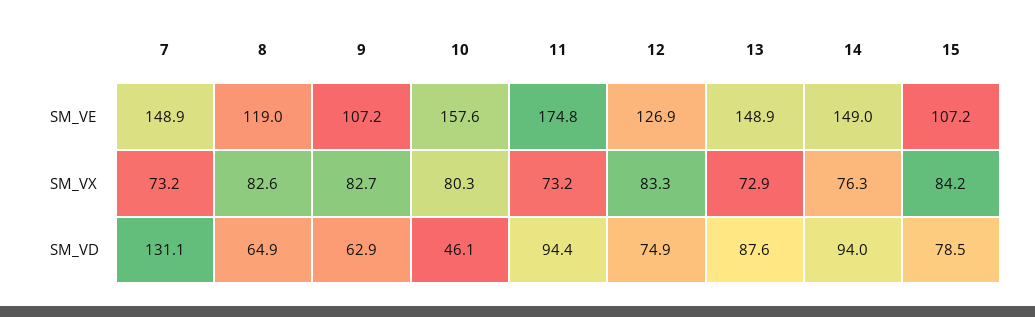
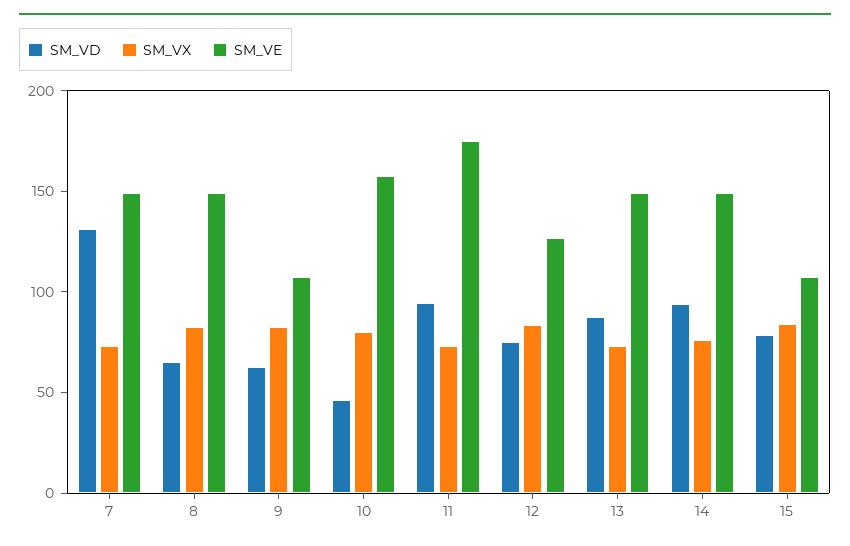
  {
    "SM_VE": {
      "7": 148.9,
-     "8": 119,
+     "8": 150,
      "9": 107.2,
      "10": 157.6,
      "11": 174.8,
      "12": 126.9,
      "13": 148.9,
      "14": 149,
      "15": 107.2
    },
    "SM_VX": {
      "7": 73.2,
      "8": 82.6,
      "9": 82.7,
      "10": 80.3,
      "11": 73.2,
      "12": 83.3,
      "13": 72.9,
      "14": 76.3,
      "15": 84.2
    },
    "SM_VD": {
      "7": 131.1,
      "8": 64.9,
      "9": 62.9,
      "10": 46.1,
      "11": 94.4,
      "12": 74.9,
      "13": 87.6,
      "14": 94,
      "15": 78.5
    }
  }

